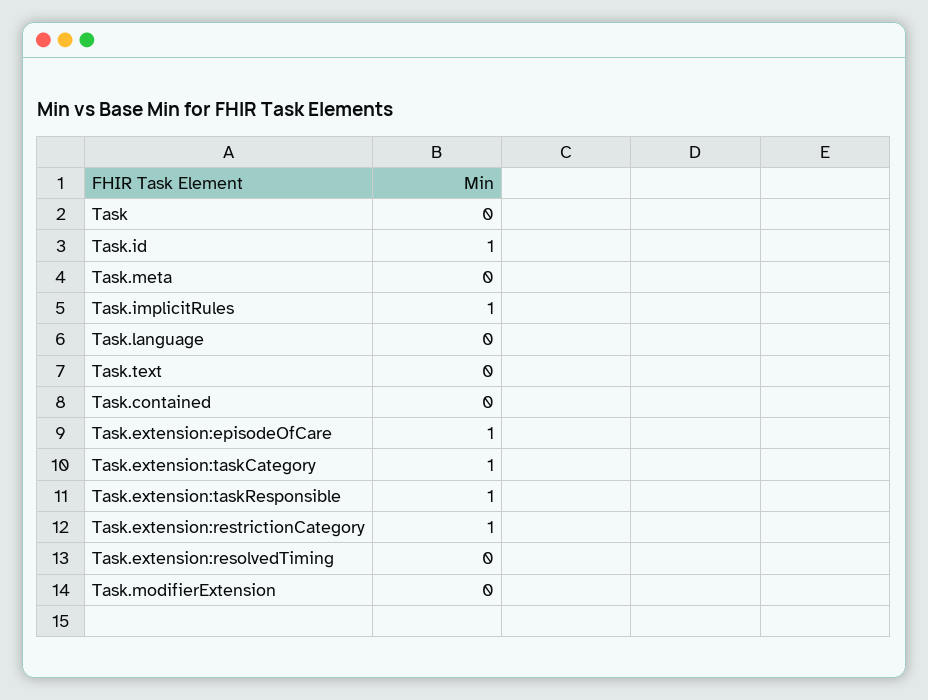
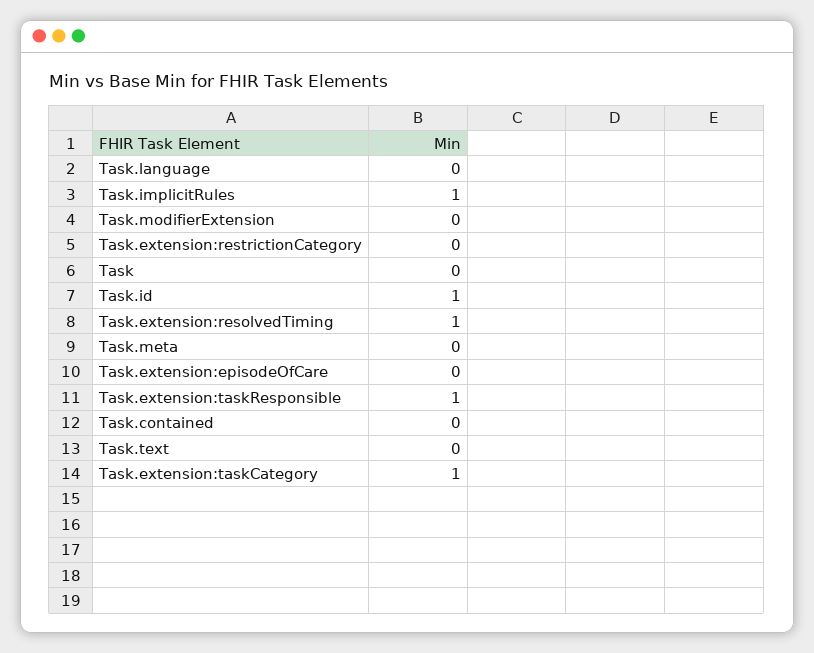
  {
    "Task": 0,
    "Task.id": 1,
    "Task.meta": 0,
    "Task.implicitRules": 1,
    "Task.language": 0,
    "Task.text": 0,
    "Task.contained": 0,
-   "Task.extension:episodeOfCare": 1,
+   "Task.extension:episodeOfCare": 0,
    "Task.extension:taskCategory": 1,
    "Task.extension:taskResponsible": 1,
-   "Task.extension:restrictionCategory": 1,
+   "Task.extension:restrictionCategory": 0,
-   "Task.extension:resolvedTiming": 0,
+   "Task.extension:resolvedTiming": 1,
    "Task.modifierExtension": 0
  }

